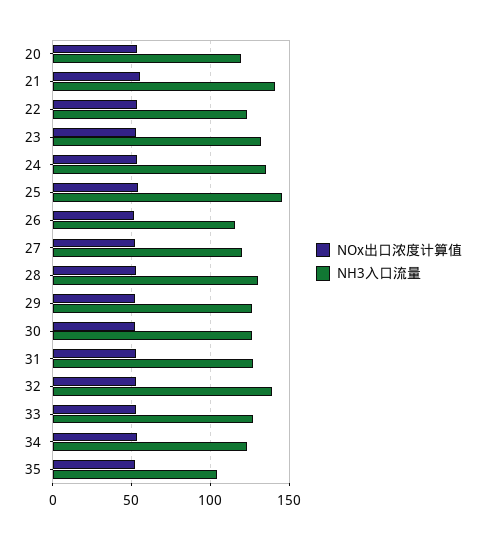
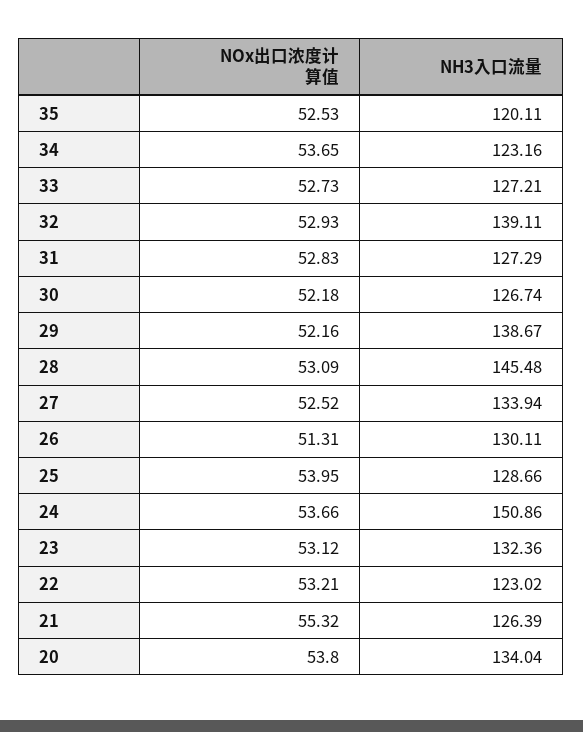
  {
    "NOx出口浓度计算值": {
      "20": 53.8,
      "21": 55.32,
      "22": 53.21,
      "23": 53.12,
      "24": 53.66,
      "25": 53.95,
      "26": 51.31,
      "27": 52.52,
      "28": 53.09,
      "29": 52.16,
      "30": 52.18,
      "31": 52.83,
      "32": 52.93,
      "33": 52.73,
      "34": 53.65,
      "35": 52.53
    },
    "NH3入口流量": {
-     "20": 120,
+     "20": 134.04,
-     "21": 140,
+     "21": 126.39,
      "22": 123.02,
      "23": 132.36,
-     "24": 135,
+     "24": 150.86,
-     "25": 145,
+     "25": 128.66,
-     "26": 115,
+     "26": 130.11,
-     "27": 120,
+     "27": 133.94,
-     "28": 130,
+     "28": 145.48,
-     "29": 125,
+     "29": 138.67,
      "30": 126.74,
      "31": 127.29,
      "32": 139.11,
      "33": 127.21,
      "34": 123.16,
-     "35": 105
+     "35": 120.11
    }
  }

